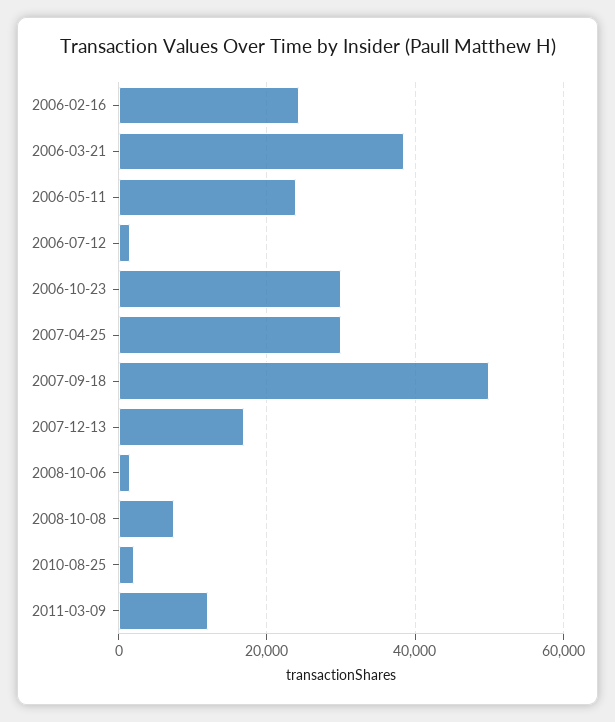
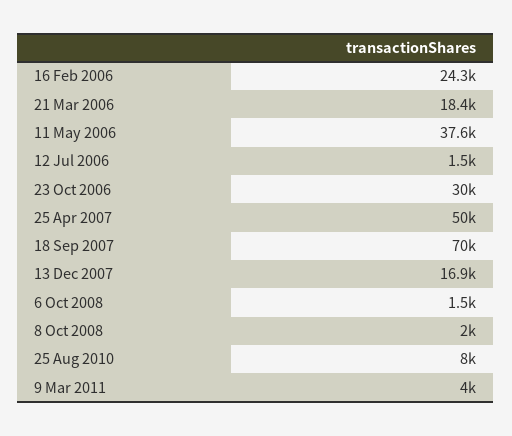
  {
    "2006-02-16": 24300,
-   "2006-03-21": 38000,
+   "2006-03-21": 18400,
-   "2006-05-11": 24000,
+   "2006-05-11": 37600,
    "2006-07-12": 1500,
    "2006-10-23": 30000,
-   "2007-04-25": 30000,
+   "2007-04-25": 50000,
-   "2007-09-18": 50000,
+   "2007-09-18": 70000,
    "2007-12-13": 16900,
    "2008-10-06": 1500,
-   "2008-10-08": 8000,
+   "2008-10-08": 2000,
-   "2010-08-25": 2000,
+   "2010-08-25": 8000,
-   "2011-03-09": 12000
+   "2011-03-09": 4000
  }

